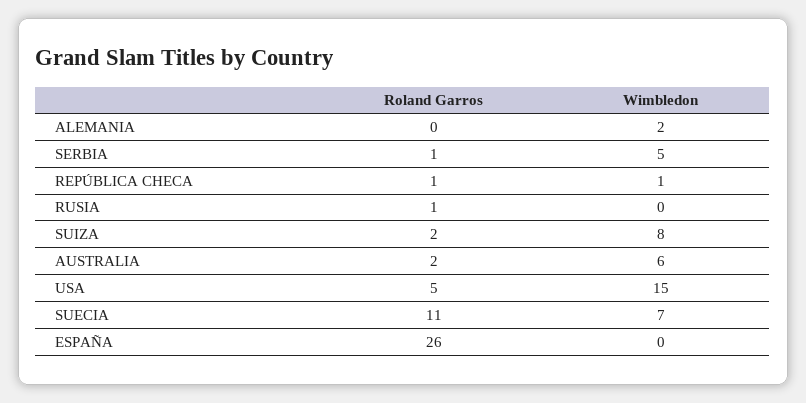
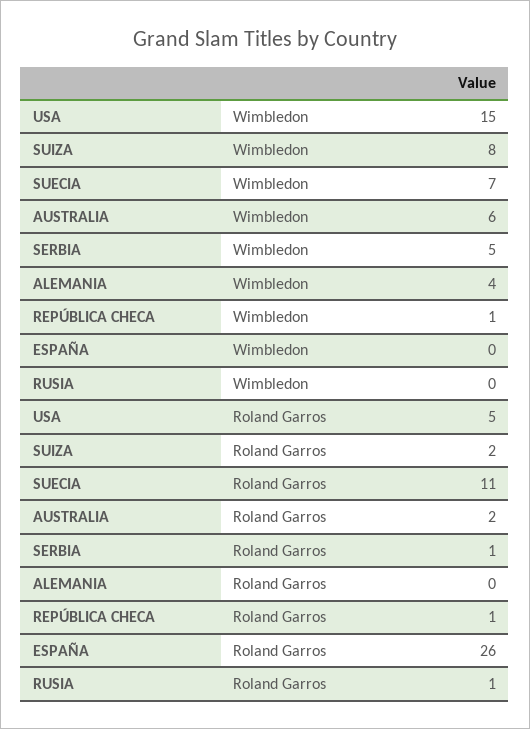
  {
    "Roland Garros": {
      "ALEMANIA": 0,
      "SERBIA": 1,
      "REPÚBLICA CHECA": 1,
      "RUSIA": 1,
      "SUIZA": 2,
      "AUSTRALIA": 2,
      "USA": 5,
      "SUECIA": 11,
      "ESPAÑA": 26
    },
    "Wimbledon": {
-     "ALEMANIA": 2,
+     "ALEMANIA": 4,
      "SERBIA": 5,
      "REPÚBLICA CHECA": 1,
      "RUSIA": 0,
      "SUIZA": 8,
      "AUSTRALIA": 6,
      "USA": 15,
      "SUECIA": 7,
      "ESPAÑA": 0
    }
  }

